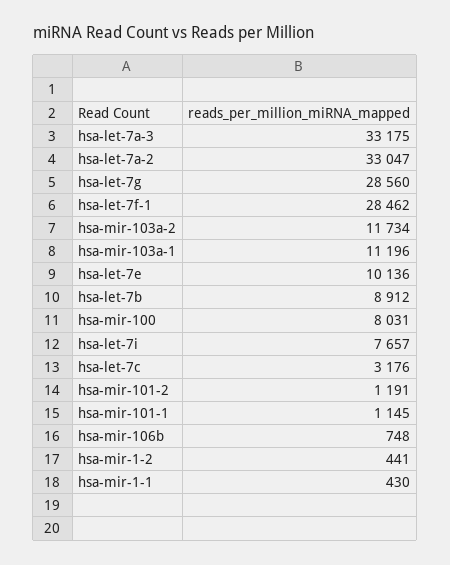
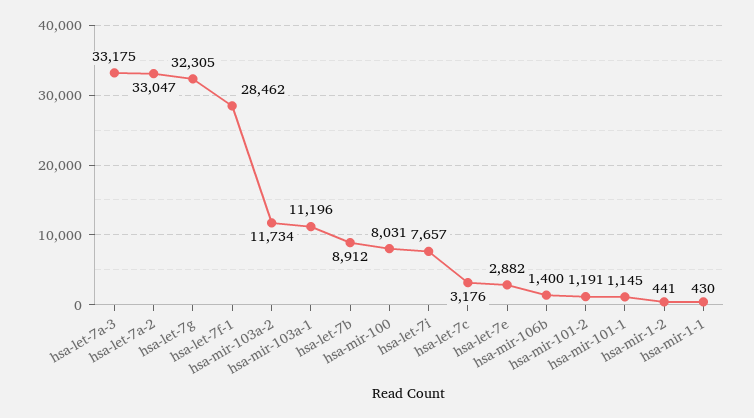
  {
    "hsa-let-7a-3": 33175,
    "hsa-let-7a-2": 33047,
-   "hsa-let-7g": 28560,
+   "hsa-let-7g": 32305,
    "hsa-let-7f-1": 28462,
    "hsa-mir-103a-2": 11734,
    "hsa-mir-103a-1": 11196,
-   "hsa-let-7e": 10136,
+   "hsa-let-7e": 2882,
    "hsa-let-7b": 8912,
    "hsa-mir-100": 8031,
    "hsa-let-7i": 7657,
    "hsa-let-7c": 3176,
    "hsa-mir-101-2": 1191,
    "hsa-mir-101-1": 1145,
-   "hsa-mir-106b": 748,
+   "hsa-mir-106b": 1400,
    "hsa-mir-1-2": 441,
    "hsa-mir-1-1": 430
  }

